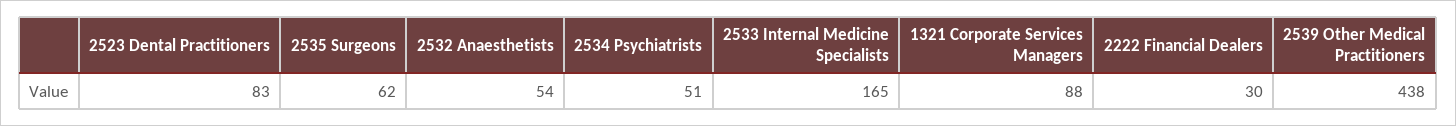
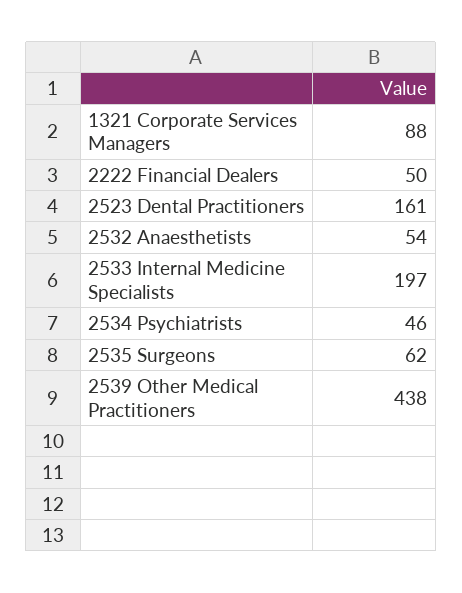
  {
-   "2523 Dental Practitioners": 83,
+   "2523 Dental Practitioners": 161,
    "2535 Surgeons": 62,
    "2532 Anaesthetists": 54,
-   "2534 Psychiatrists": 51,
+   "2534 Psychiatrists": 46,
-   "2533 Internal Medicine Specialists": 165,
+   "2533 Internal Medicine Specialists": 197,
    "1321 Corporate Services Managers": 88,
-   "2222 Financial Dealers": 30,
+   "2222 Financial Dealers": 50,
    "2539 Other Medical Practitioners": 438
  }

